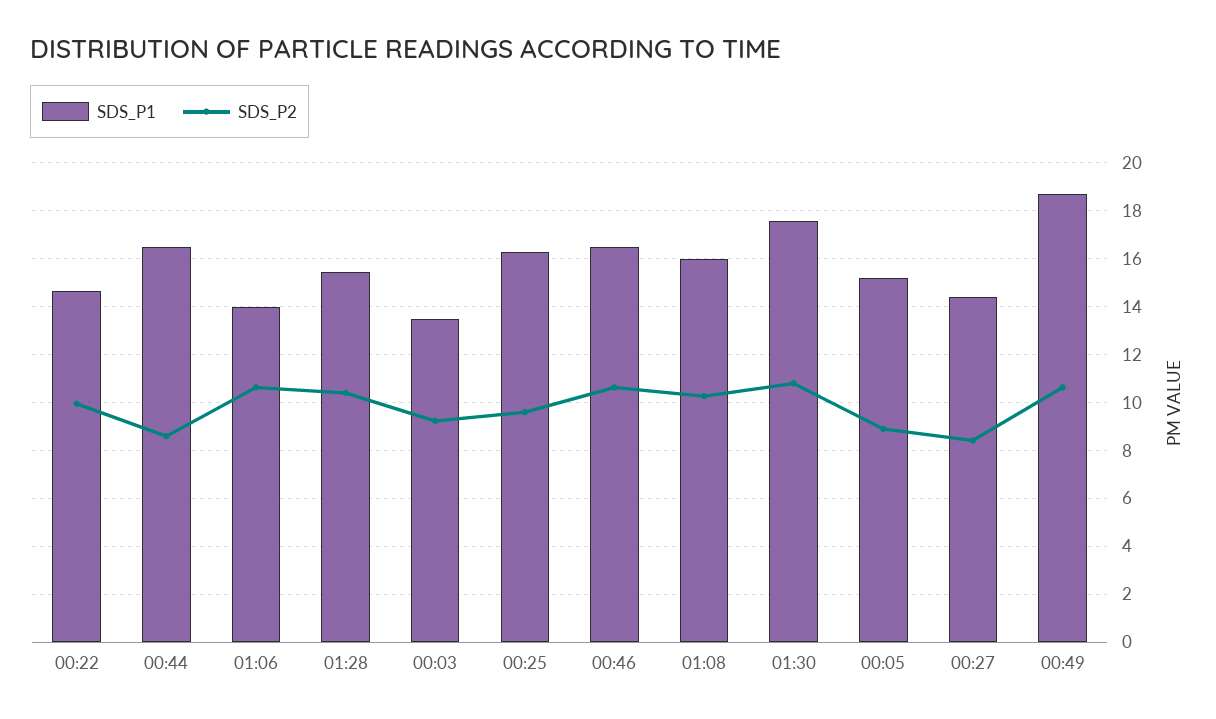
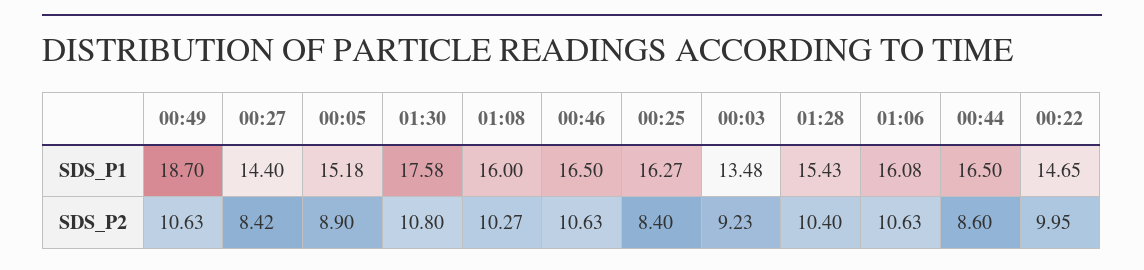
  {
    "SDS_P1": {
      "00:22": 14.65,
      "00:44": 16.5,
-     "01:06": 14,
+     "01:06": 16.08,
      "01:28": 15.43,
      "00:03": 13.48,
      "00:25": 16.27,
      "00:46": 16.5,
      "01:08": 16,
      "01:30": 17.58,
      "00:05": 15.18,
      "00:27": 14.4,
      "00:49": 18.7
    },
    "SDS_P2": {
      "00:22": 9.95,
      "00:44": 8.6,
      "01:06": 10.63,
      "01:28": 10.4,
      "00:03": 9.23,
-     "00:25": 9.5,
+     "00:25": 8.4,
      "00:46": 10.63,
      "01:08": 10.27,
      "01:30": 10.8,
      "00:05": 8.9,
      "00:27": 8.42,
      "00:49": 10.63
    }
  }

